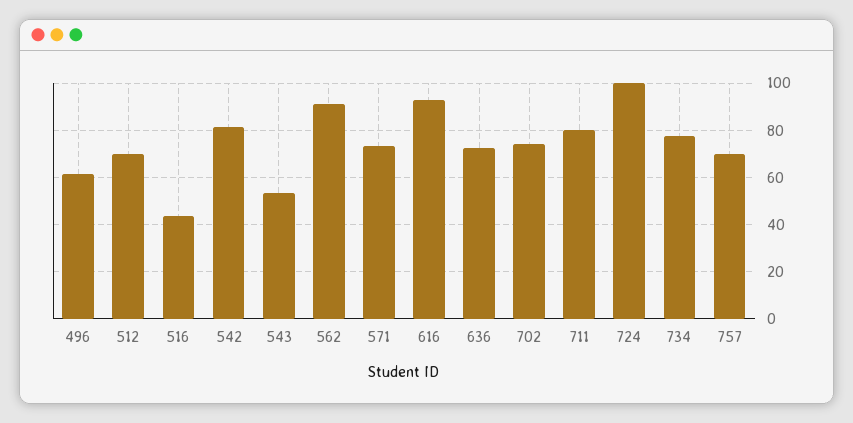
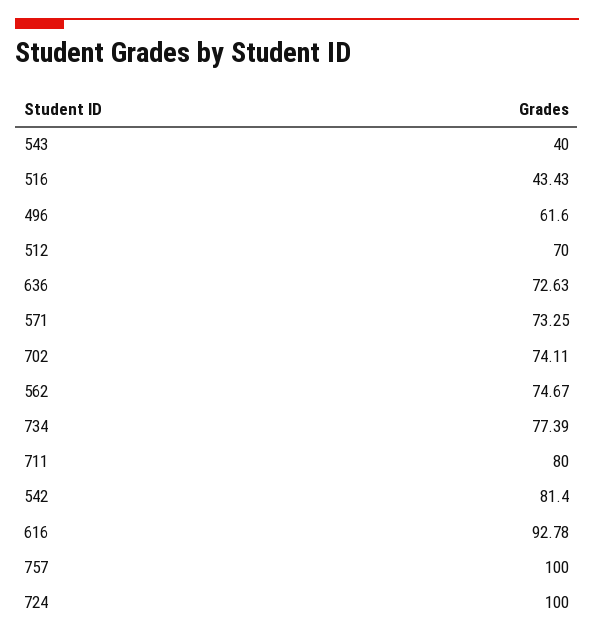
  {
    "496": 61.6,
    "512": 70,
    "516": 43.43,
    "542": 81.4,
-   "543": 55,
+   "543": 40,
-   "562": 90,
+   "562": 74.67,
    "571": 73.25,
    "616": 92.78,
    "636": 72.63,
    "702": 74.11,
    "711": 80,
    "724": 100,
    "734": 77.39,
-   "757": 70
+   "757": 100
  }

